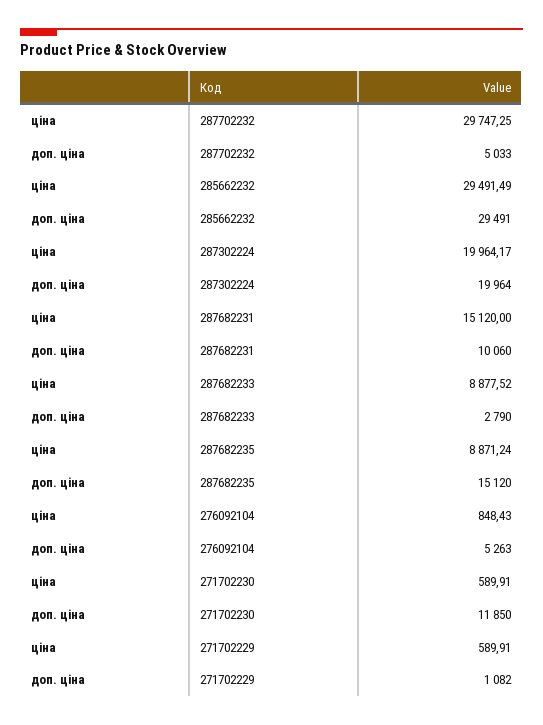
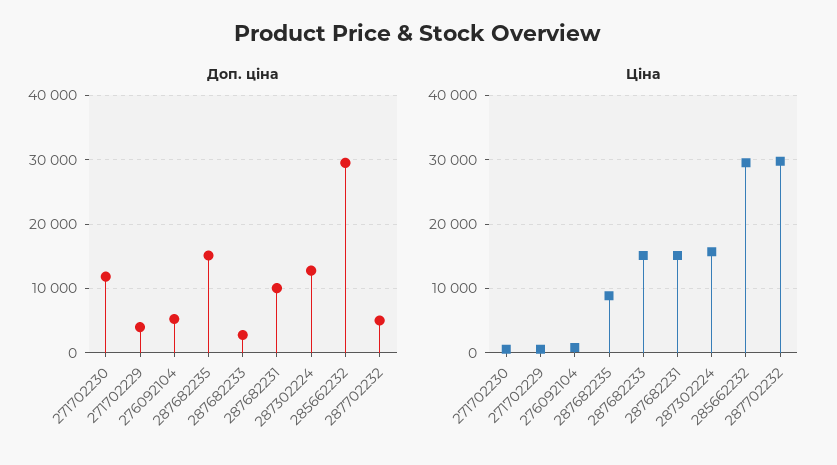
  {
    "ціна": {
      "287702232": 29747.25,
      "285662232": 29491.49,
-     "287302224": 19964.17,
+     "287302224": 16000,
      "287682231": 15120,
-     "287682233": 8877.52,
+     "287682233": 15000,
      "287682235": 8871.24,
      "276092104": 848.43,
      "271702230": 589.91,
      "271702229": 589.91
    },
    "доп. ціна": {
      "287702232": 5033,
      "285662232": 29491,
-     "287302224": 19964,
+     "287302224": 13000,
      "287682231": 10060,
      "287682233": 2790,
      "287682235": 15120,
      "276092104": 5263,
      "271702230": 11850,
-     "271702229": 1082
+     "271702229": 4000
    }
  }

